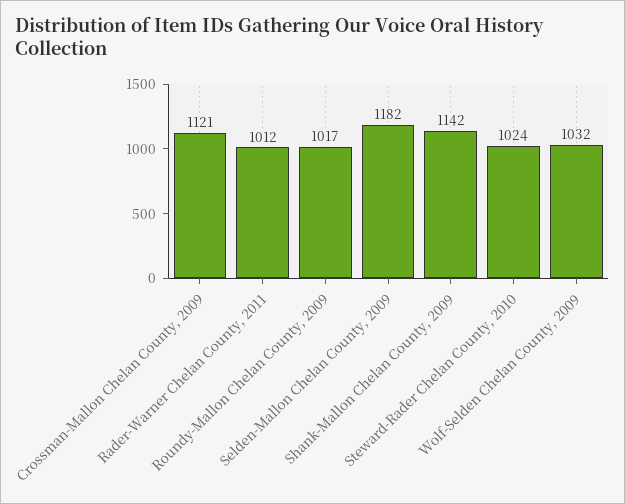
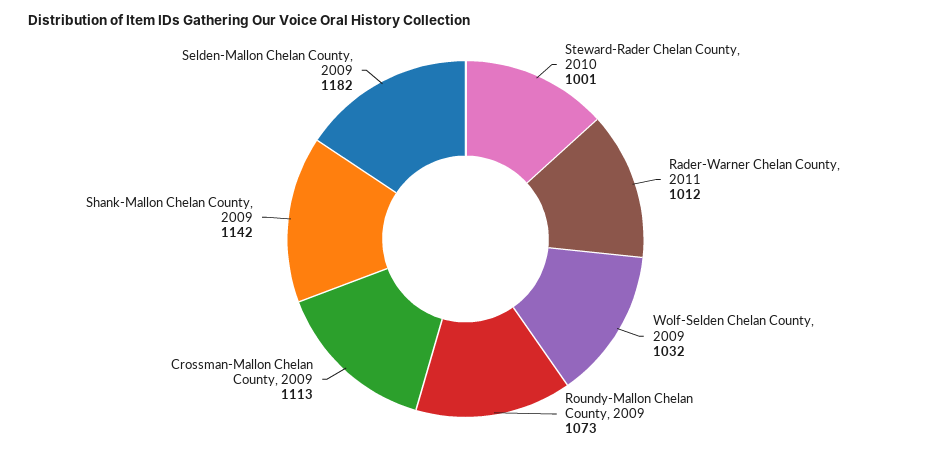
  {
-   "Crossman-Mallon Chelan County, 2009": 1121,
+   "Crossman-Mallon Chelan County, 2009": 1113,
    "Rader-Warner Chelan County, 2011": 1012,
-   "Roundy-Mallon Chelan County, 2009": 1017,
+   "Roundy-Mallon Chelan County, 2009": 1073,
    "Selden-Mallon Chelan County, 2009": 1182,
    "Shank-Mallon Chelan County, 2009": 1142,
-   "Steward-Rader Chelan County, 2010": 1024,
+   "Steward-Rader Chelan County, 2010": 1001,
    "Wolf-Selden Chelan County, 2009": 1032
  }

